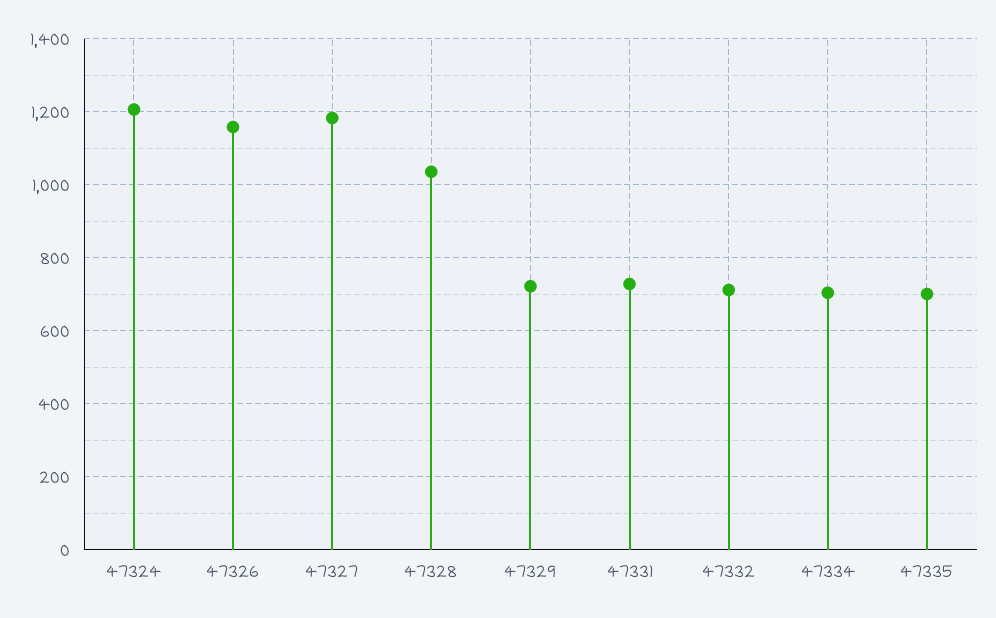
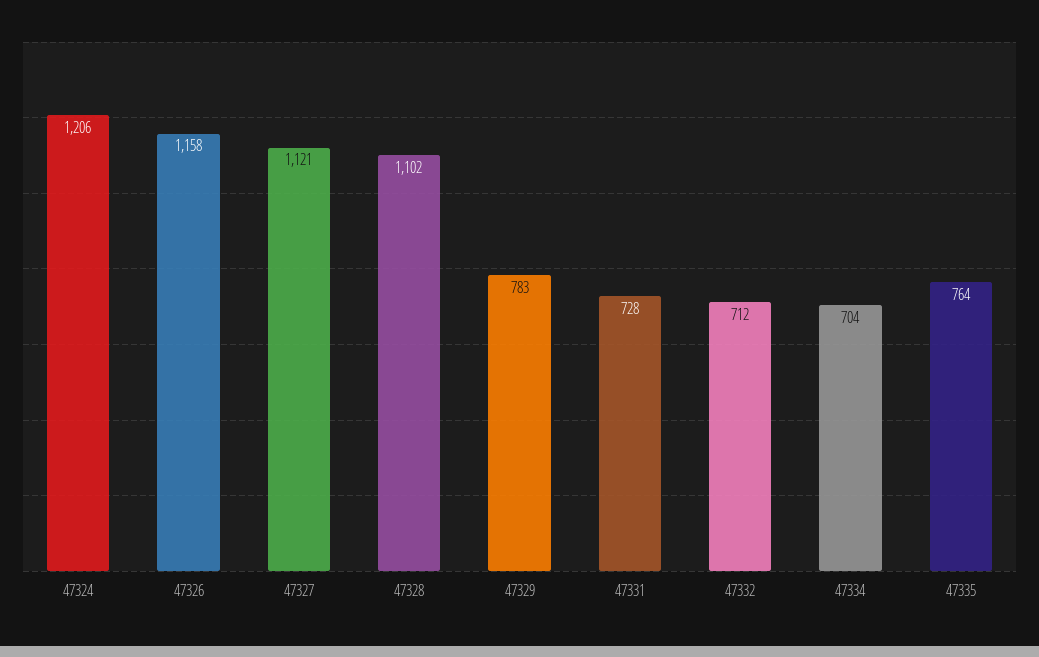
  {
    "47324": 1206,
    "47326": 1158,
-   "47327": 1180,
+   "47327": 1121,
-   "47328": 1040,
+   "47328": 1102,
-   "47329": 720,
+   "47329": 783,
    "47331": 728,
    "47332": 712,
    "47334": 704,
-   "47335": 700
+   "47335": 764
  }

